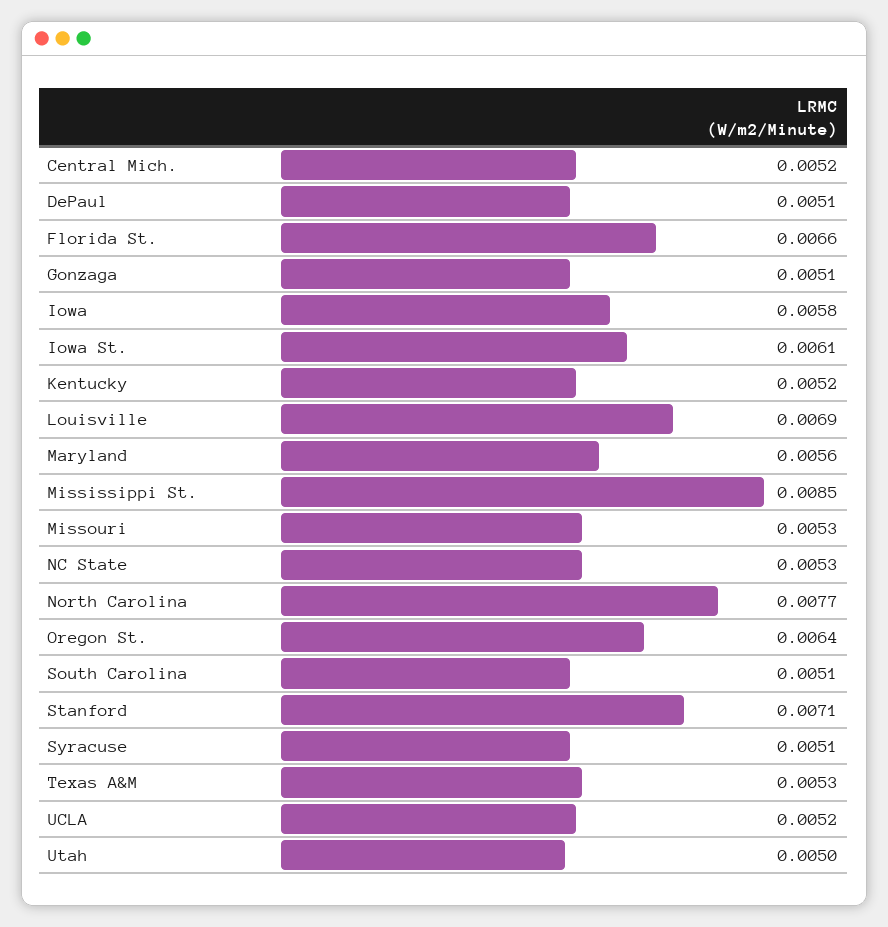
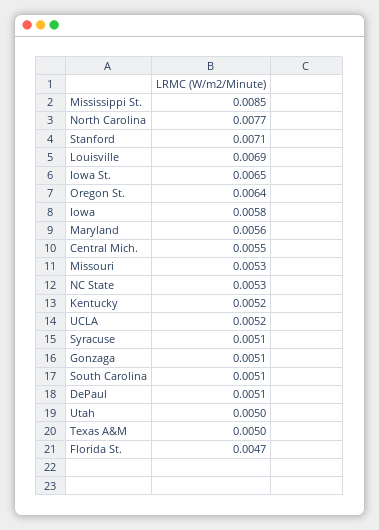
  {
-   "Central Mich.": 0.0052,
+   "Central Mich.": 0.0055,
    "DePaul": 0.0051,
-   "Florida St.": 0.0066,
+   "Florida St.": 0.0047,
    "Gonzaga": 0.0051,
    "Iowa": 0.0058,
-   "Iowa St.": 0.0061,
+   "Iowa St.": 0.0065,
    "Kentucky": 0.0052,
    "Louisville": 0.0069,
    "Maryland": 0.0056,
    "Mississippi St.": 0.0085,
    "Missouri": 0.0053,
    "NC State": 0.0053,
    "North Carolina": 0.0077,
    "Oregon St.": 0.0064,
    "South Carolina": 0.0051,
    "Stanford": 0.0071,
    "Syracuse": 0.0051,
-   "Texas A&M": 0.0053,
+   "Texas A&M": 0.005,
    "UCLA": 0.0052,
    "Utah": 0.005
  }

